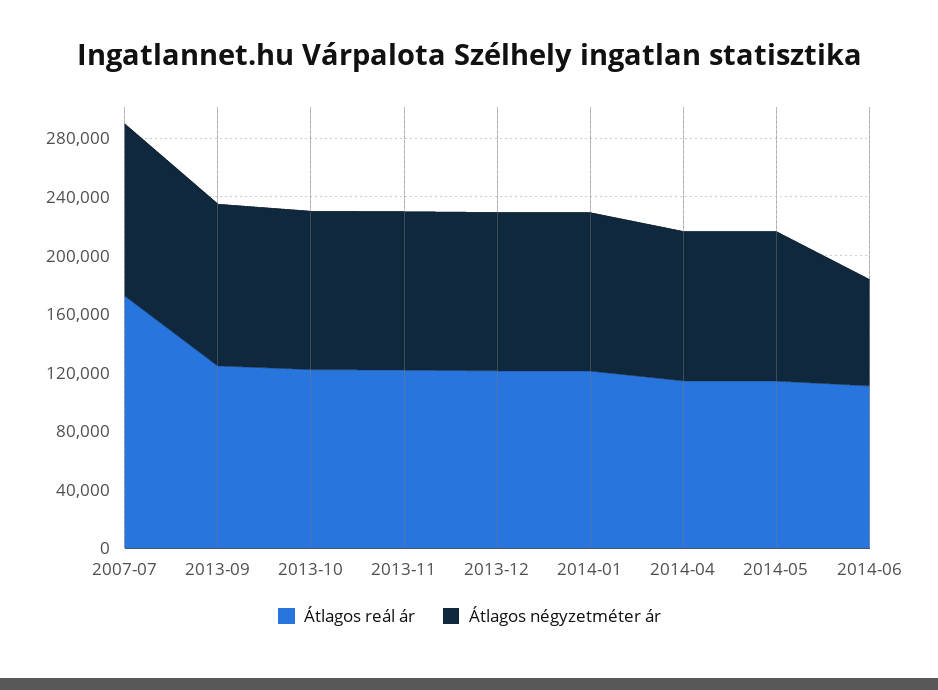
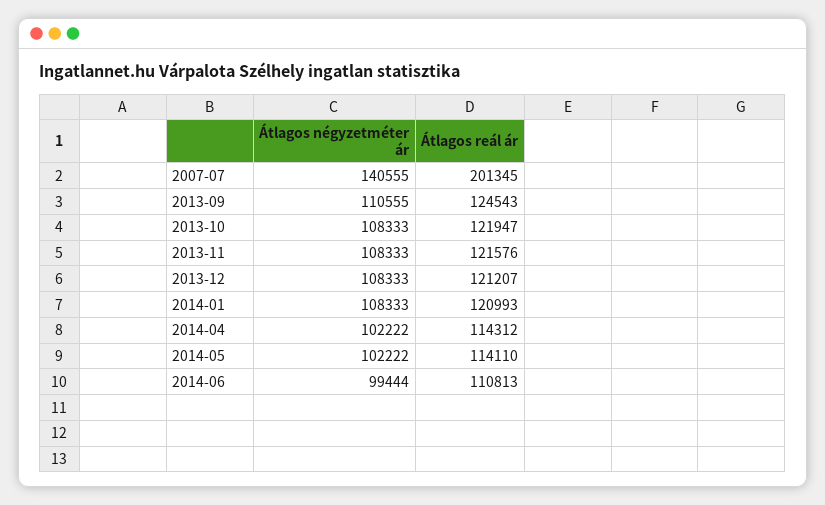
  {
    "Átlagos reál ár": {
-     "2007-07": 170000,
+     "2007-07": 201345,
      "2013-09": 124543,
      "2013-10": 121947,
      "2013-11": 121576,
      "2013-12": 121207,
      "2014-01": 120993,
      "2014-04": 114312,
      "2014-05": 114110,
      "2014-06": 110813
    },
    "Átlagos négyzetméter ár": {
-     "2007-07": 120000,
+     "2007-07": 140555,
      "2013-09": 110555,
      "2013-10": 108333,
      "2013-11": 108333,
      "2013-12": 108333,
      "2014-01": 108333,
      "2014-04": 102222,
      "2014-05": 102222,
-     "2014-06": 70000
+     "2014-06": 99444
    }
  }

